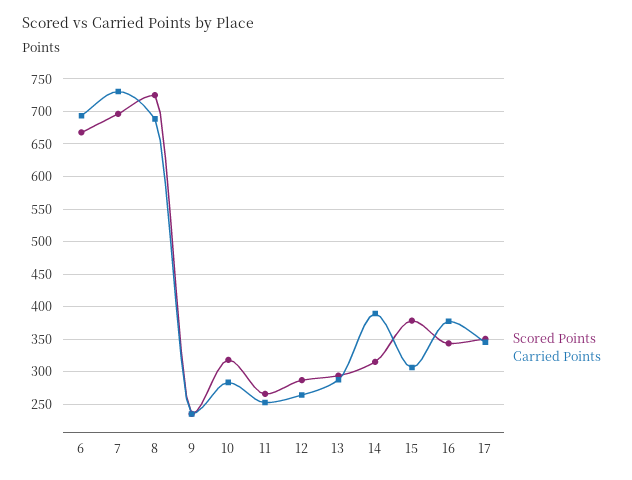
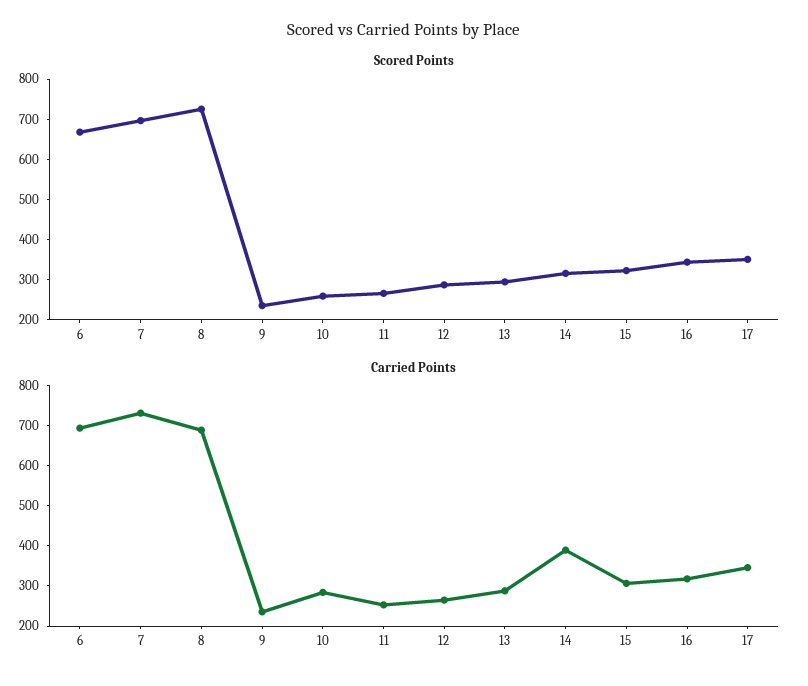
  {
    "Scored Points": {
      "6": 670,
      "7": 700,
      "8": 730,
      "9": 240,
-     "10": 320,
+     "10": 260,
      "11": 270,
      "12": 290,
      "13": 290,
      "14": 320,
-     "15": 380,
+     "15": 320,
      "16": 340,
      "17": 350
    },
    "Carried Points": {
      "6": 690,
      "7": 730,
      "8": 690,
      "9": 240,
      "10": 280,
      "11": 250,
      "12": 260,
      "13": 290,
      "14": 390,
      "15": 310,
-     "16": 380,
+     "16": 320,
      "17": 350
    }
  }

